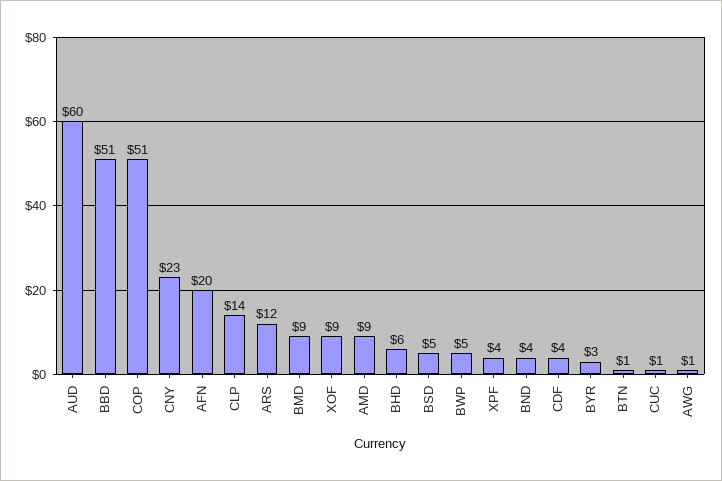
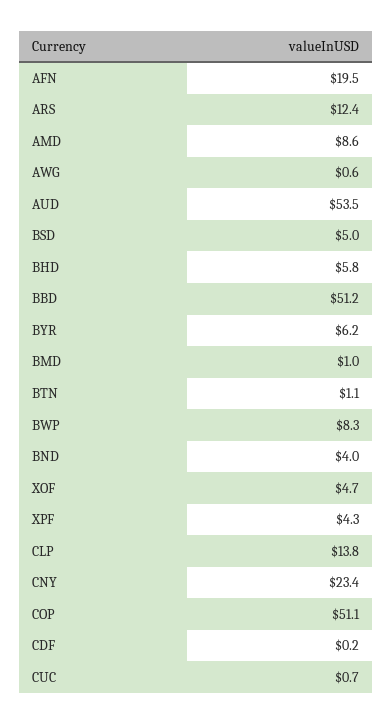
  {
-   "AUD": 60,
+   "AUD": 53.5,
    "BBD": 51.2,
    "COP": 51.1,
    "CNY": 23.4,
    "AFN": 19.5,
    "CLP": 13.8,
    "ARS": 12.4,
-   "BMD": 9,
+   "BMD": 1,
-   "XOF": 9,
+   "XOF": 4.7,
    "AMD": 8.6,
    "BHD": 5.8,
    "BSD": 5,
-   "BWP": 5,
+   "BWP": 8.3,
    "XPF": 4.3,
    "BND": 4,
-   "CDF": 4,
+   "CDF": 0.2,
-   "BYR": 3,
+   "BYR": 6.2,
    "BTN": 1.1,
    "CUC": 0.7,
    "AWG": 0.6
  }

